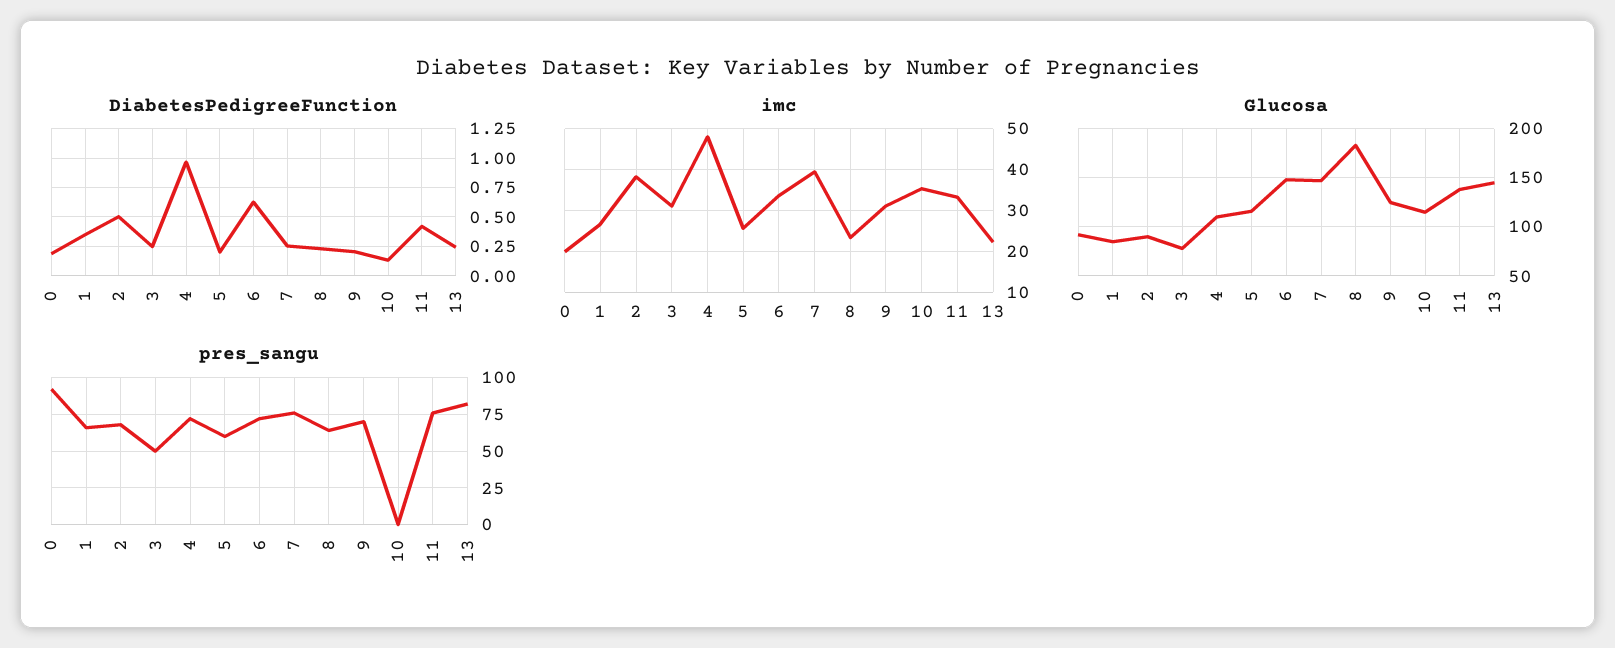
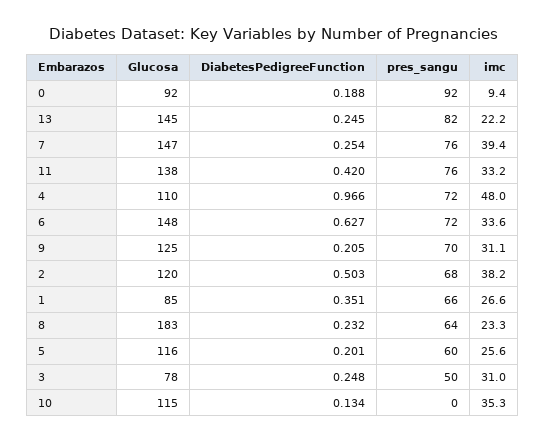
  {
    "DiabetesPedigreeFunction": {
      "0": 0.188,
      "1": 0.351,
      "2": 0.503,
      "3": 0.248,
      "4": 0.966,
      "5": 0.201,
      "6": 0.627,
      "7": 0.254,
      "8": 0.232,
      "9": 0.205,
      "10": 0.134,
      "11": 0.42,
      "13": 0.245
    },
    "imc": {
-     "0": 20,
+     "0": 9.4,
      "1": 26.6,
      "2": 38.2,
      "3": 31,
      "4": 48,
      "5": 25.6,
      "6": 33.6,
      "7": 39.4,
      "8": 23.3,
      "9": 31.1,
      "10": 35.3,
      "11": 33.2,
      "13": 22.2
    },
    "Glucosa": {
      "0": 92,
      "1": 85,
-     "2": 90,
+     "2": 120,
      "3": 78,
      "4": 110,
      "5": 116,
      "6": 148,
      "7": 147,
      "8": 183,
      "9": 125,
      "10": 115,
      "11": 138,
      "13": 145
    },
    "pres_sangu": {
      "0": 92,
      "1": 66,
      "2": 68,
      "3": 50,
      "4": 72,
      "5": 60,
      "6": 72,
      "7": 76,
      "8": 64,
      "9": 70,
      "10": 0,
      "11": 76,
      "13": 82
    }
  }

